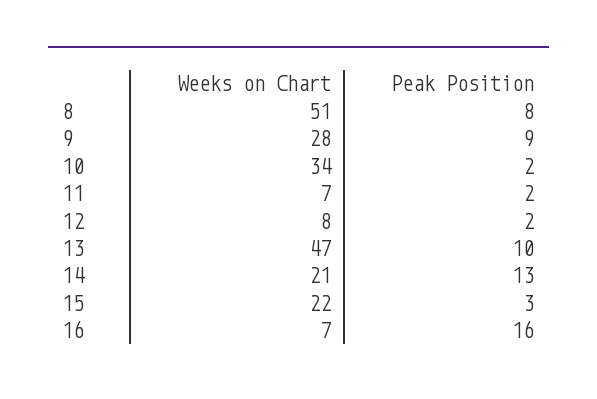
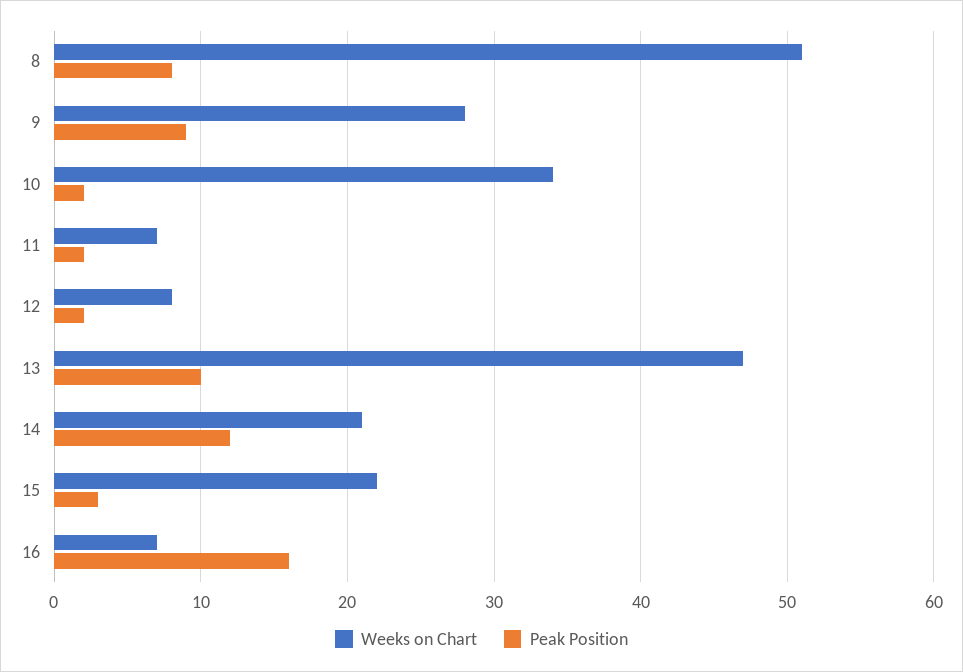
  {
    "Weeks on Chart": {
      "8": 51,
      "9": 28,
      "10": 34,
      "11": 7,
      "12": 8,
      "13": 47,
      "14": 21,
      "15": 22,
      "16": 7
    },
    "Peak Position": {
      "8": 8,
      "9": 9,
      "10": 2,
      "11": 2,
      "12": 2,
      "13": 10,
-     "14": 13,
+     "14": 12,
      "15": 3,
      "16": 16
    }
  }

